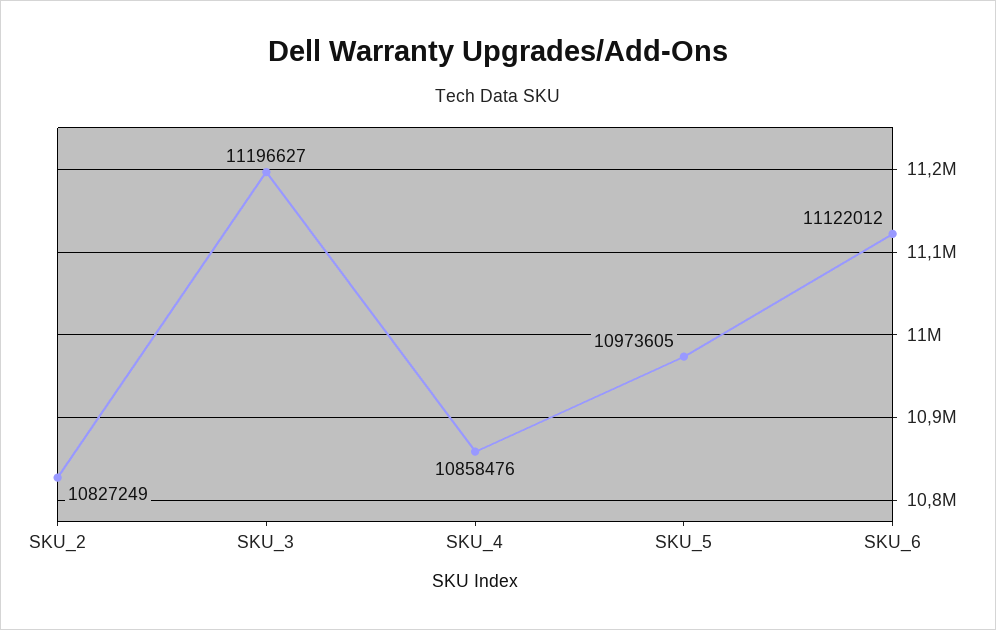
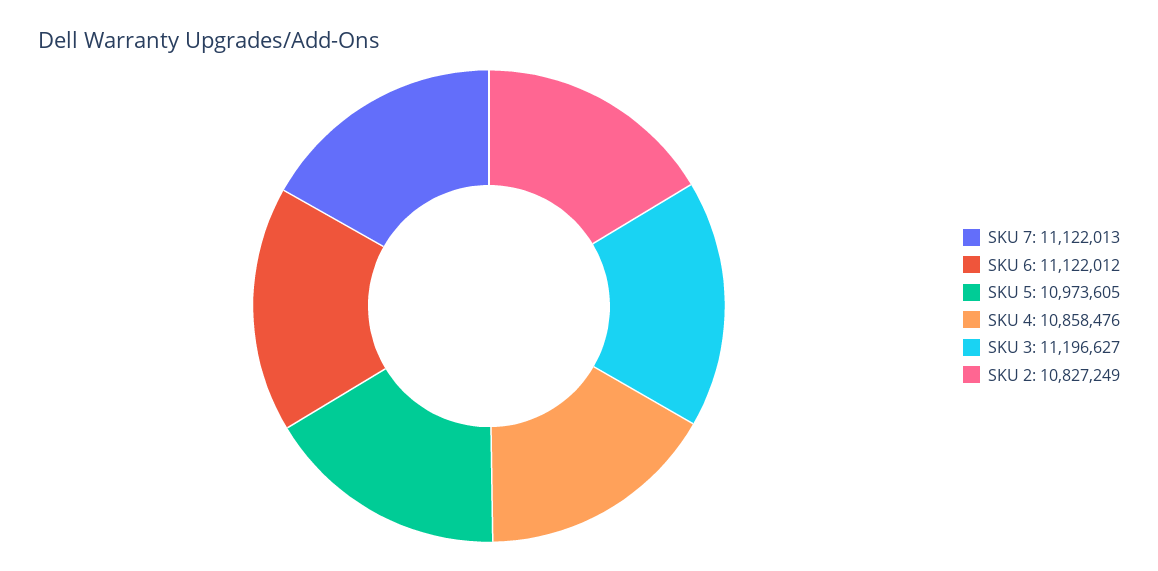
  {
    "SKU_2": 10827249,
    "SKU_3": 11196627,
    "SKU_4": 10858476,
    "SKU_5": 10973605,
-   "SKU_6": 11122012
+   "SKU_6": 11122012,
+   "SKU 7": 11122013
  }

